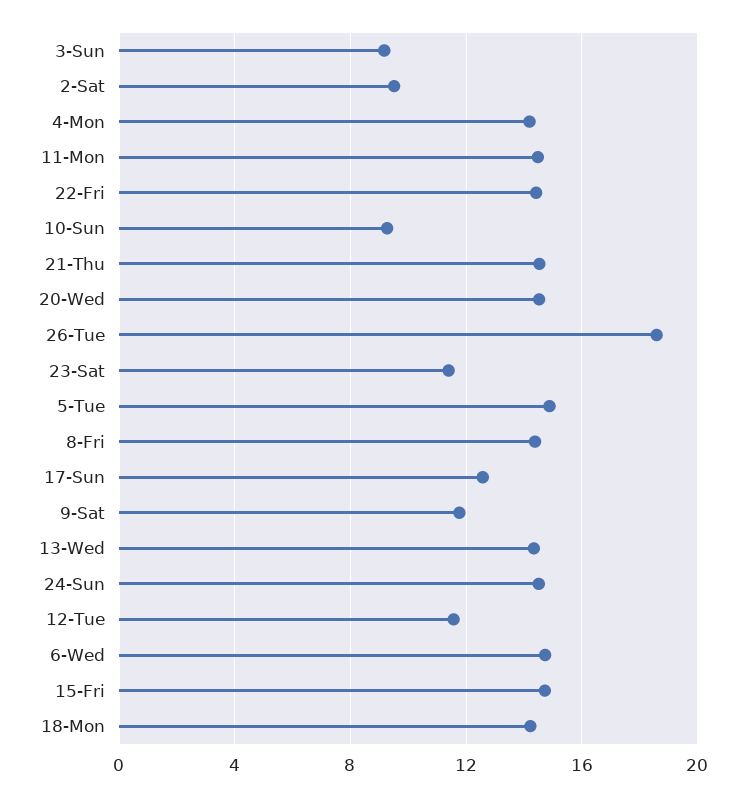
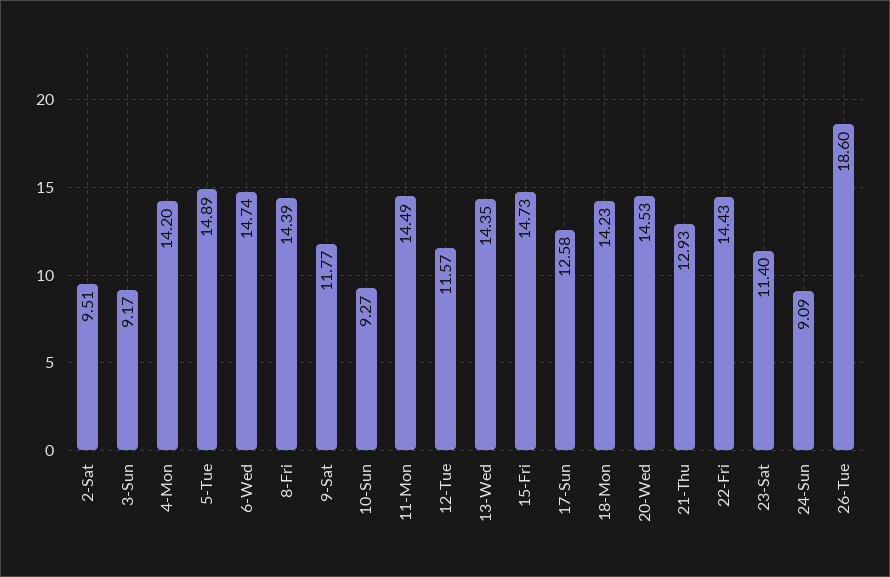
  {
    "3-Sun": 9.17,
    "2-Sat": 9.51,
    "4-Mon": 14.2,
    "11-Mon": 14.49,
    "22-Fri": 14.43,
    "10-Sun": 9.27,
-   "21-Thu": 14.5,
+   "21-Thu": 12.93,
    "20-Wed": 14.53,
    "26-Tue": 18.6,
    "23-Sat": 11.4,
    "5-Tue": 14.89,
    "8-Fri": 14.39,
    "17-Sun": 12.58,
    "9-Sat": 11.77,
    "13-Wed": 14.35,
-   "24-Sun": 14.5,
+   "24-Sun": 9.09,
    "12-Tue": 11.57,
    "6-Wed": 14.74,
    "15-Fri": 14.73,
    "18-Mon": 14.23
  }

